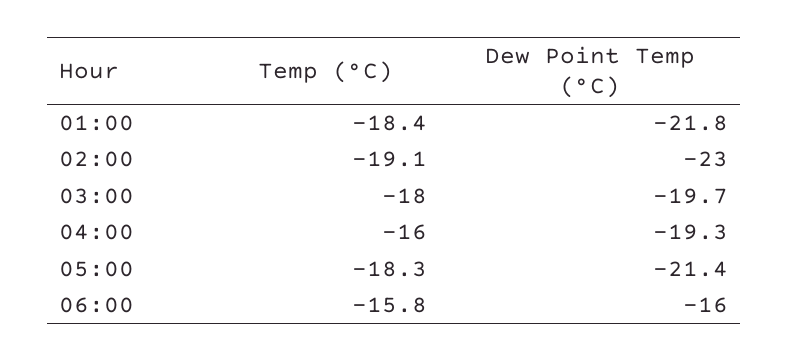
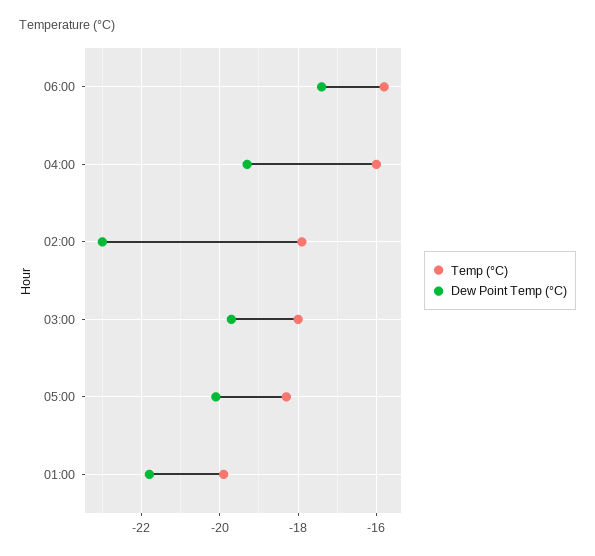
  {
    "Temp (°C)": {
-     "01:00": -18.4,
+     "01:00": -20,
-     "02:00": -19.1,
+     "02:00": -18,
      "03:00": -18,
      "04:00": -16,
      "05:00": -18.3,
      "06:00": -15.8
    },
    "Dew Point Temp (°C)": {
      "01:00": -21.8,
      "02:00": -23,
      "03:00": -19.7,
      "04:00": -19.3,
-     "05:00": -21.4,
+     "05:00": -20,
-     "06:00": -16
+     "06:00": -17.5
    }
  }

